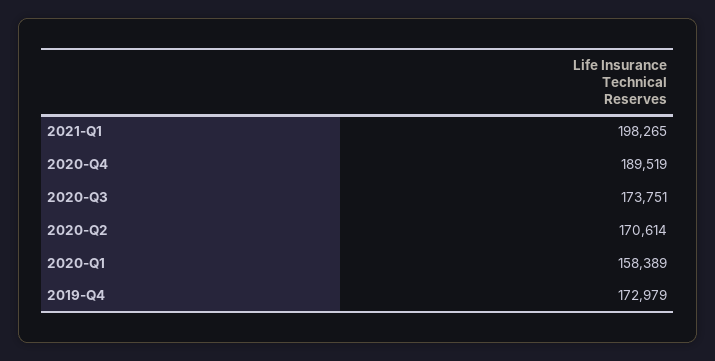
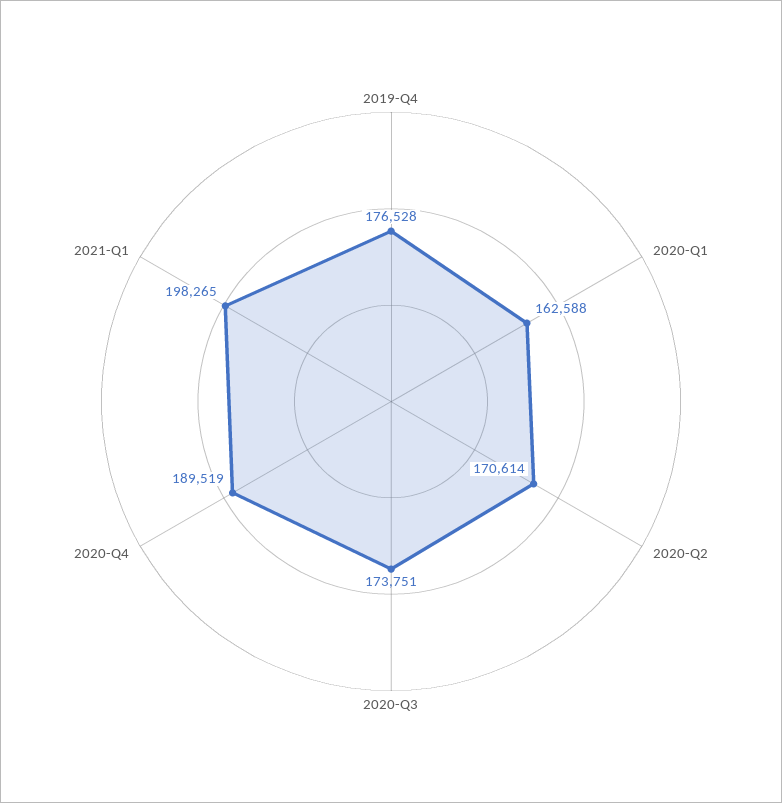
  {
    "2021-Q1": 198265,
    "2020-Q4": 189519,
    "2020-Q3": 173751,
    "2020-Q2": 170614,
-   "2020-Q1": 158389,
+   "2020-Q1": 162588,
-   "2019-Q4": 172979
+   "2019-Q4": 176528
  }

